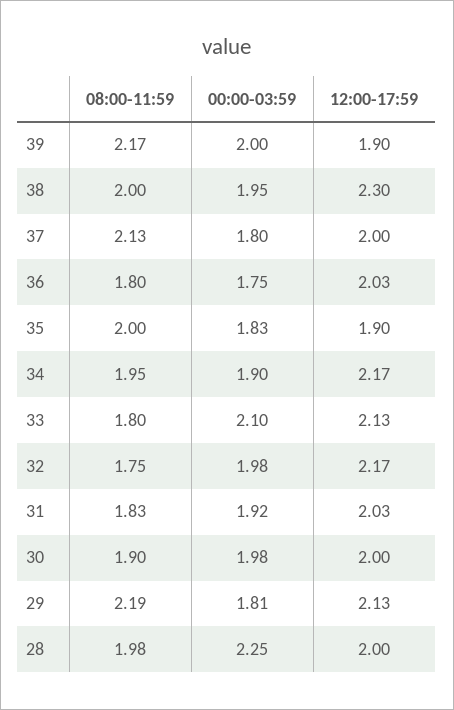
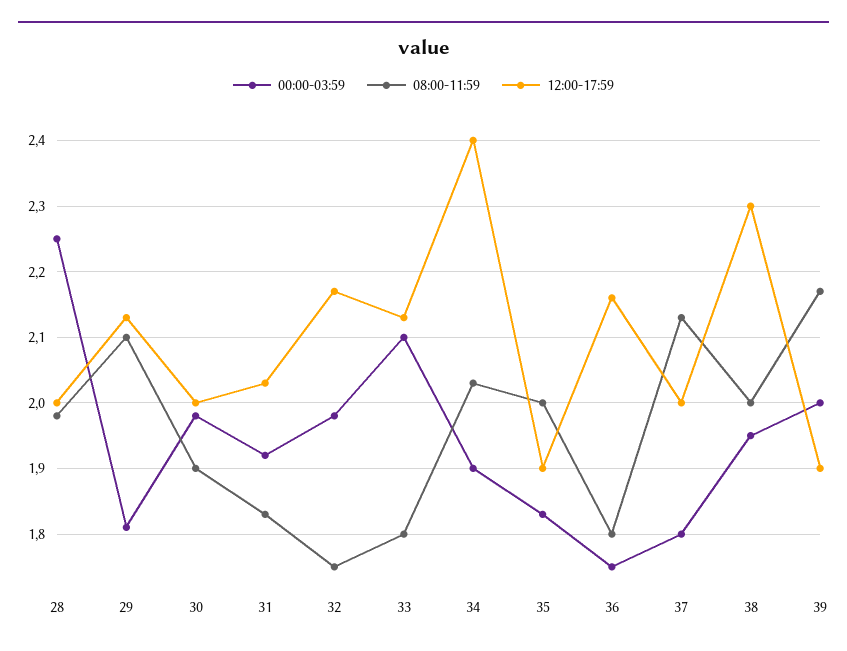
  {
    "08:00-11:59": {
      "39": 2.17,
      "38": 2,
      "37": 2.13,
      "36": 1.8,
      "35": 2,
-     "34": 1.95,
+     "34": 2.03,
      "33": 1.8,
      "32": 1.75,
      "31": 1.83,
      "30": 1.9,
-     "29": 2.19,
+     "29": 2.1,
      "28": 1.98
    },
    "00:00-03:59": {
      "39": 2,
      "38": 1.95,
      "37": 1.8,
      "36": 1.75,
      "35": 1.83,
      "34": 1.9,
      "33": 2.1,
      "32": 1.98,
      "31": 1.92,
      "30": 1.98,
      "29": 1.81,
      "28": 2.25
    },
    "12:00-17:59": {
      "39": 1.9,
      "38": 2.3,
      "37": 2,
-     "36": 2.03,
+     "36": 2.16,
      "35": 1.9,
-     "34": 2.17,
+     "34": 2.4,
      "33": 2.13,
      "32": 2.17,
      "31": 2.03,
      "30": 2,
      "29": 2.13,
      "28": 2
    }
  }

